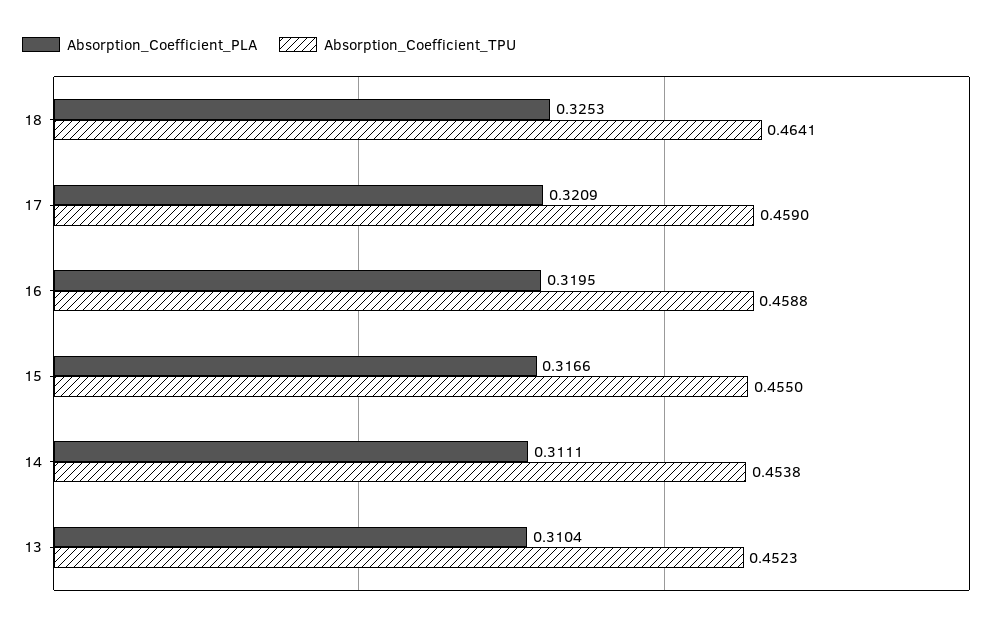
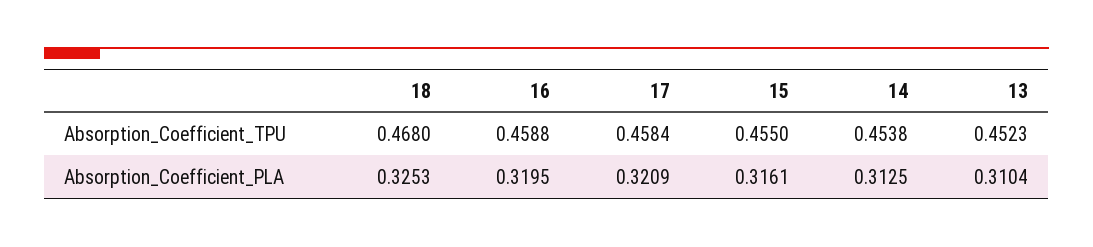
  {
    "Absorption_Coefficient_PLA": {
      "18": 0.3253,
      "17": 0.3209,
      "16": 0.3195,
-     "15": 0.3166,
+     "15": 0.3161,
-     "14": 0.3111,
+     "14": 0.3125,
      "13": 0.3104
    },
    "Absorption_Coefficient_TPU": {
-     "18": 0.4641,
+     "18": 0.468,
-     "17": 0.459,
+     "17": 0.4584,
      "16": 0.4588,
      "15": 0.455,
      "14": 0.4538,
      "13": 0.4523
    }
  }

